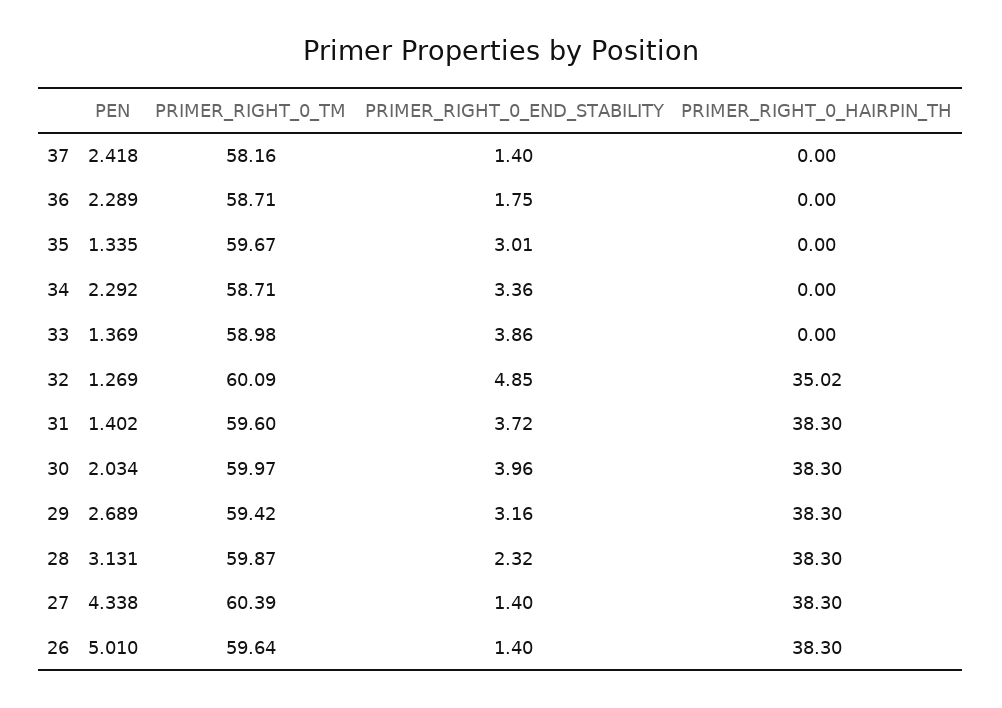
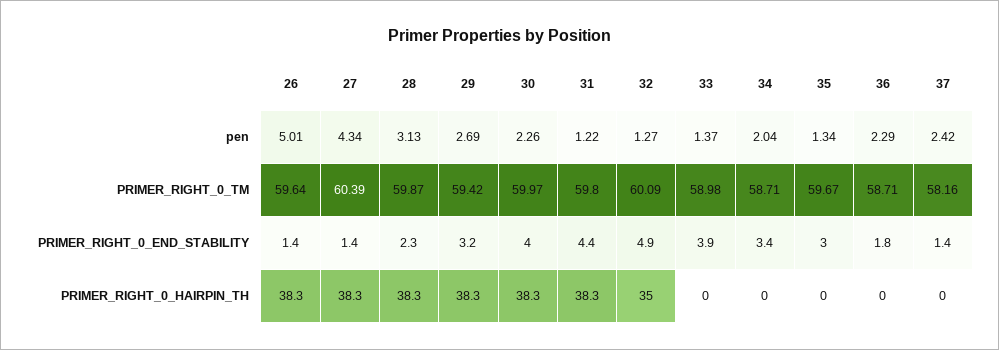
  {
    "PEN": {
      "37": 2.418,
      "36": 2.289,
      "35": 1.335,
-     "34": 2.292,
+     "34": 2.04,
      "33": 1.369,
      "32": 1.269,
-     "31": 1.402,
+     "31": 1.22,
-     "30": 2.034,
+     "30": 2.26,
      "29": 2.689,
      "28": 3.131,
      "27": 4.338,
      "26": 5.01
    },
    "PRIMER_RIGHT_0_TM": {
      "37": 58.16,
      "36": 58.71,
      "35": 59.67,
      "34": 58.71,
      "33": 58.98,
      "32": 60.09,
-     "31": 59.6,
+     "31": 59.8,
      "30": 59.97,
      "29": 59.42,
      "28": 59.87,
      "27": 60.39,
      "26": 59.64
    },
    "PRIMER_RIGHT_0_END_STABILITY": {
      "37": 1.4,
      "36": 1.75,
      "35": 3.01,
      "34": 3.36,
      "33": 3.86,
      "32": 4.85,
-     "31": 3.72,
+     "31": 4.4,
      "30": 3.96,
      "29": 3.16,
      "28": 2.32,
      "27": 1.4,
      "26": 1.4
    },
    "PRIMER_RIGHT_0_HAIRPIN_TH": {
      "37": 0,
      "36": 0,
      "35": 0,
      "34": 0,
      "33": 0,
      "32": 35.02,
      "31": 38.3,
      "30": 38.3,
      "29": 38.3,
      "28": 38.3,
      "27": 38.3,
      "26": 38.3
    }
  }

